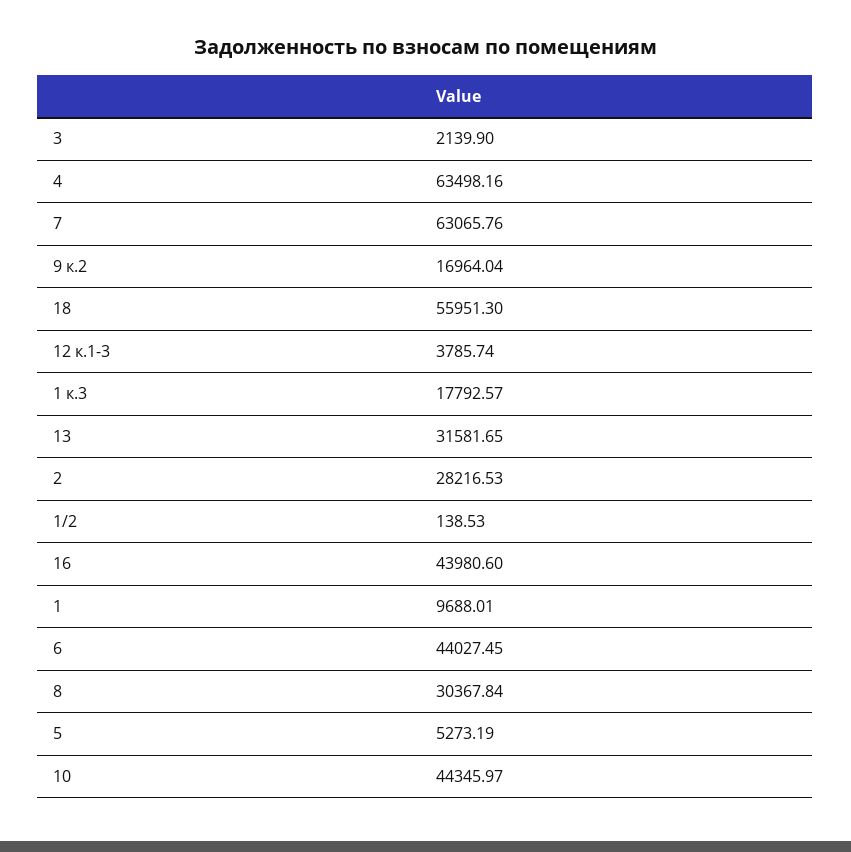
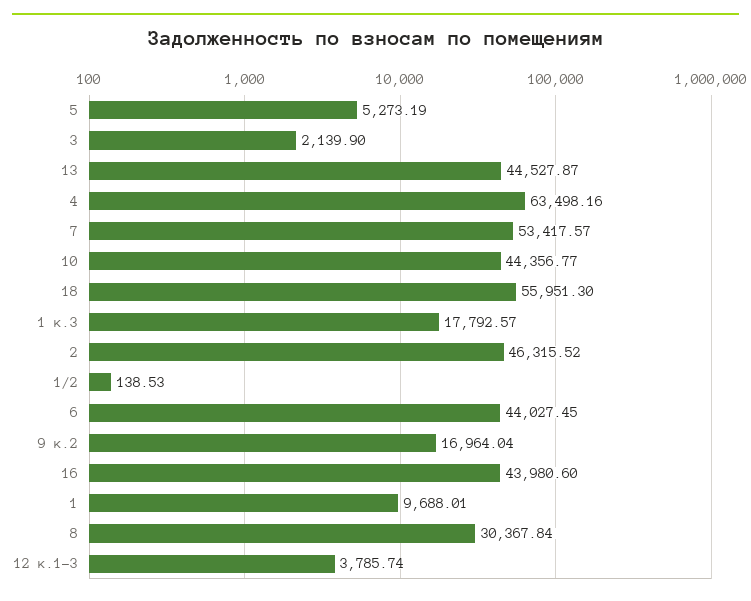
  {
    "3": 2139.9,
    "4": 63498.16,
-   "7": 63065.76,
+   "7": 53417.57,
    "9 к.2": 16964.04,
    "18": 55951.3,
    "12 к.1-3": 3785.74,
    "1 к.3": 17792.57,
-   "13": 31581.65,
+   "13": 44527.87,
-   "2": 28216.53,
+   "2": 46315.52,
    "1/2": 138.53,
    "16": 43980.6,
    "1": 9688.01,
    "6": 44027.45,
    "8": 30367.84,
    "5": 5273.19,
-   "10": 44345.97
+   "10": 44356.77
  }

